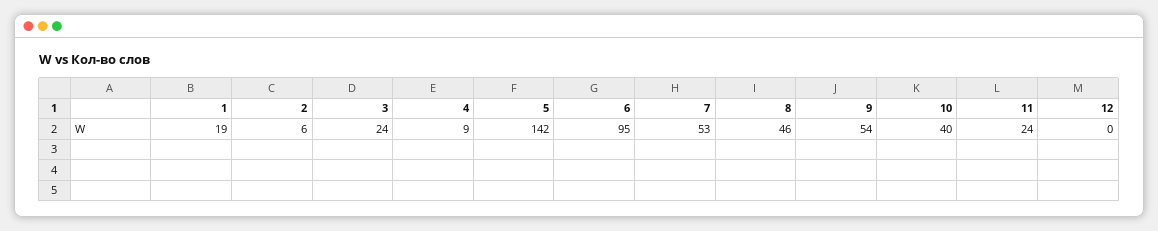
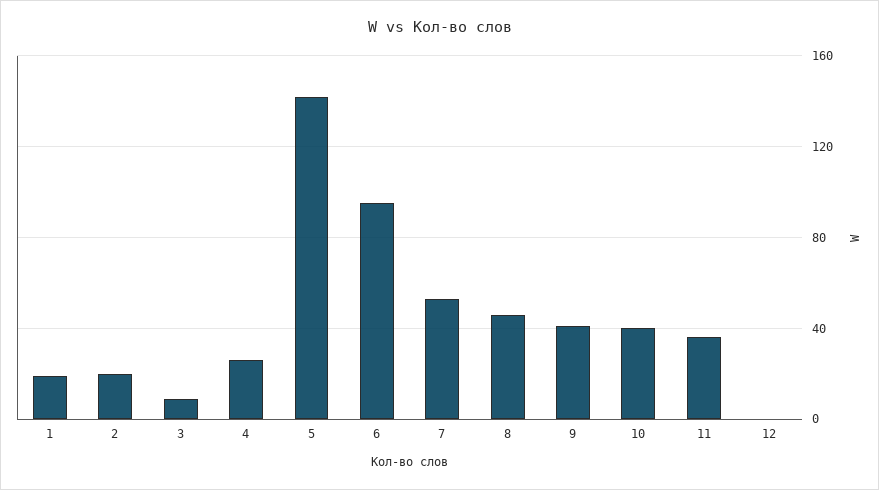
  {
    "1": 19,
-   "2": 6,
+   "2": 20,
-   "3": 24,
+   "3": 10,
-   "4": 9,
+   "4": 25,
    "5": 142,
    "6": 95,
    "7": 53,
    "8": 46,
-   "9": 54,
+   "9": 40,
    "10": 40,
-   "11": 24,
+   "11": 35,
    "12": 0
  }

